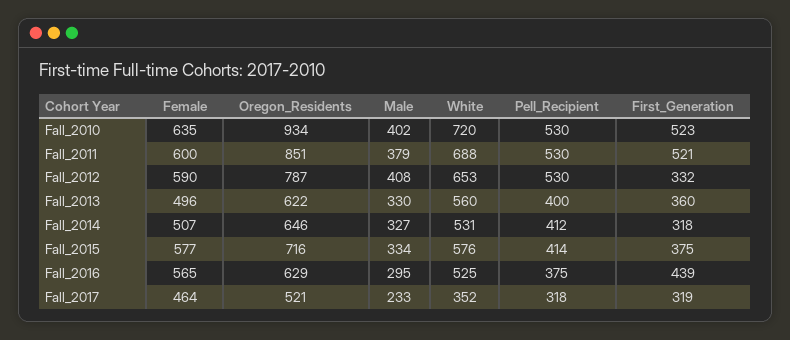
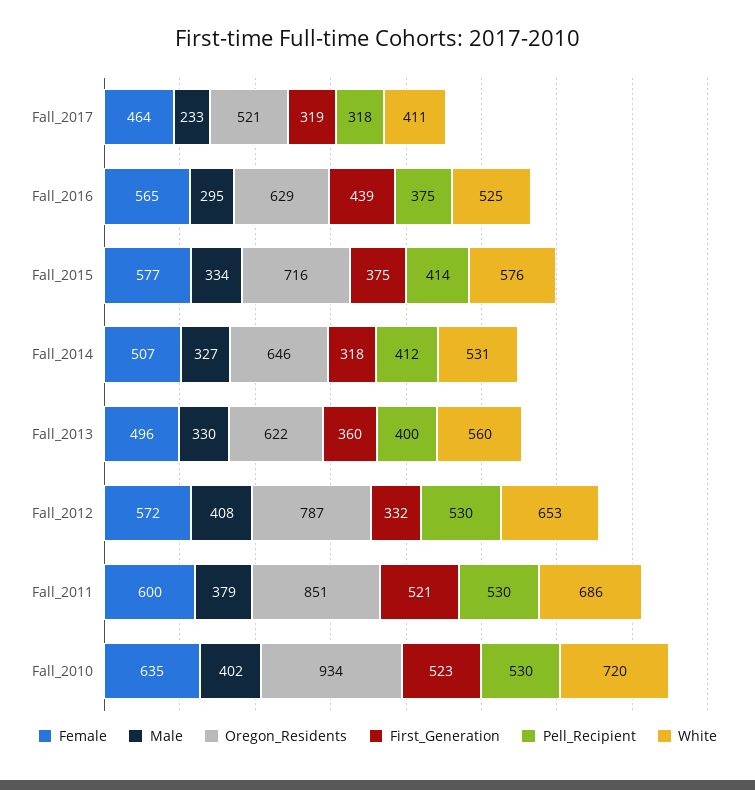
  {
    "Female": {
      "Fall_2010": 635,
      "Fall_2011": 600,
-     "Fall_2012": 590,
+     "Fall_2012": 572,
      "Fall_2013": 496,
      "Fall_2014": 507,
      "Fall_2015": 577,
      "Fall_2016": 565,
      "Fall_2017": 464
    },
    "Oregon_Residents": {
      "Fall_2010": 934,
      "Fall_2011": 851,
      "Fall_2012": 787,
      "Fall_2013": 622,
      "Fall_2014": 646,
      "Fall_2015": 716,
      "Fall_2016": 629,
      "Fall_2017": 521
    },
    "Male": {
      "Fall_2010": 402,
      "Fall_2011": 379,
      "Fall_2012": 408,
      "Fall_2013": 330,
      "Fall_2014": 327,
      "Fall_2015": 334,
      "Fall_2016": 295,
      "Fall_2017": 233
    },
    "White": {
      "Fall_2010": 720,
-     "Fall_2011": 688,
+     "Fall_2011": 686,
      "Fall_2012": 653,
      "Fall_2013": 560,
      "Fall_2014": 531,
      "Fall_2015": 576,
      "Fall_2016": 525,
-     "Fall_2017": 352
+     "Fall_2017": 411
    },
    "Pell_Recipient": {
      "Fall_2010": 530,
      "Fall_2011": 530,
      "Fall_2012": 530,
      "Fall_2013": 400,
      "Fall_2014": 412,
      "Fall_2015": 414,
      "Fall_2016": 375,
      "Fall_2017": 318
    },
    "First_Generation": {
      "Fall_2010": 523,
      "Fall_2011": 521,
      "Fall_2012": 332,
      "Fall_2013": 360,
      "Fall_2014": 318,
      "Fall_2015": 375,
      "Fall_2016": 439,
      "Fall_2017": 319
    }
  }

